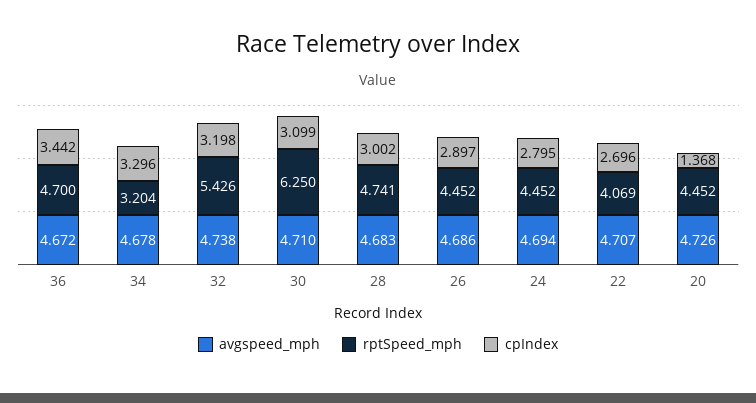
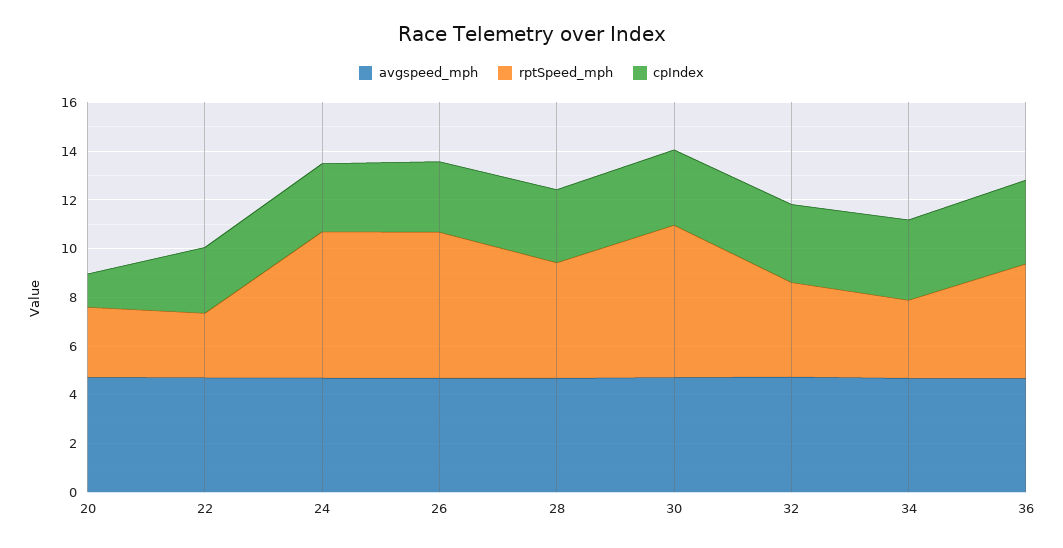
  {
    "avgspeed_mph": {
      "36": 4.672,
      "34": 4.678,
      "32": 4.738,
      "30": 4.71,
      "28": 4.683,
      "26": 4.686,
      "24": 4.694,
      "22": 4.707,
      "20": 4.726
    },
    "rptSpeed_mph": {
      "36": 4.7,
      "34": 3.204,
-     "32": 5.426,
+     "32": 4,
      "30": 6.25,
      "28": 4.741,
-     "26": 4.452,
+     "26": 6,
-     "24": 4.452,
+     "24": 6,
-     "22": 4.069,
+     "22": 2.5,
-     "20": 4.452
+     "20": 3
    },
    "cpIndex": {
      "36": 3.442,
      "34": 3.296,
      "32": 3.198,
      "30": 3.099,
      "28": 3.002,
      "26": 2.897,
      "24": 2.795,
      "22": 2.696,
      "20": 1.368
    }
  }

